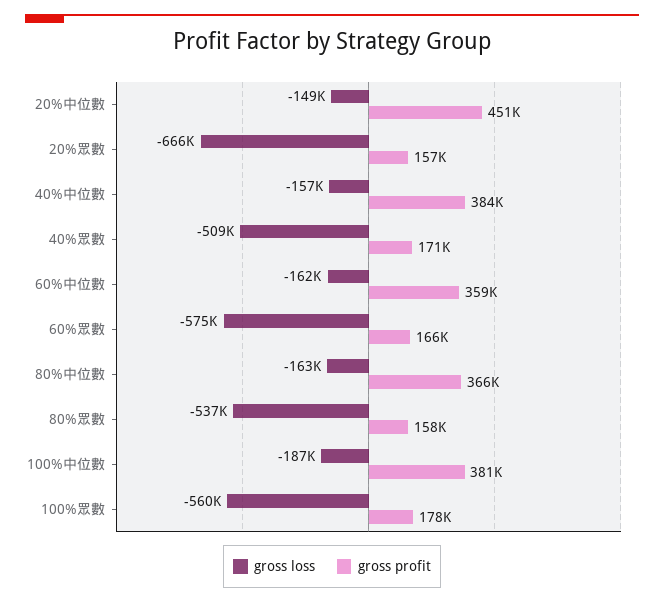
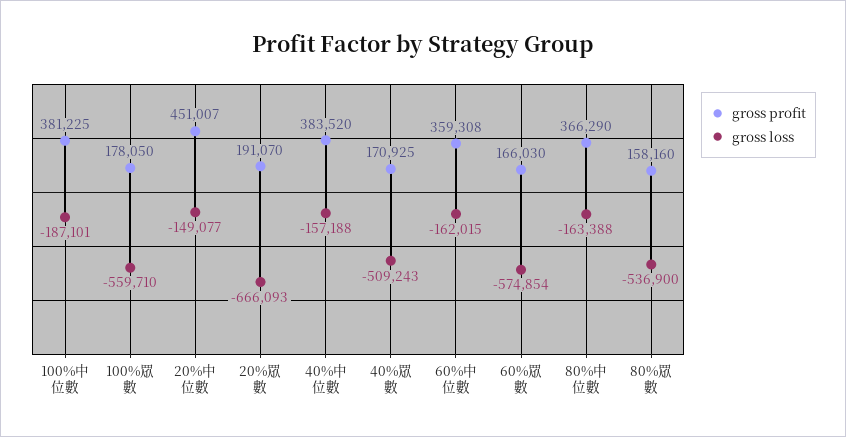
  {
    "gross loss": {
      "20%中位數": -149077,
      "20%眾數": -666093,
      "40%中位數": -157188,
      "40%眾數": -509243,
      "60%中位數": -162015,
      "60%眾數": -574854,
      "80%中位數": -163388,
      "80%眾數": -536900,
      "100%中位數": -187101,
      "100%眾數": -559710
    },
    "gross profit": {
      "20%中位數": 451007,
-     "20%眾數": 157000,
+     "20%眾數": 191070,
      "40%中位數": 383520,
      "40%眾數": 170925,
      "60%中位數": 359308,
      "60%眾數": 166030,
      "80%中位數": 366290,
      "80%眾數": 158160,
      "100%中位數": 381225,
      "100%眾數": 178050
    }
  }

